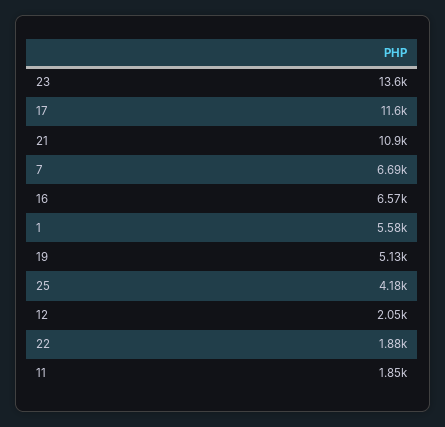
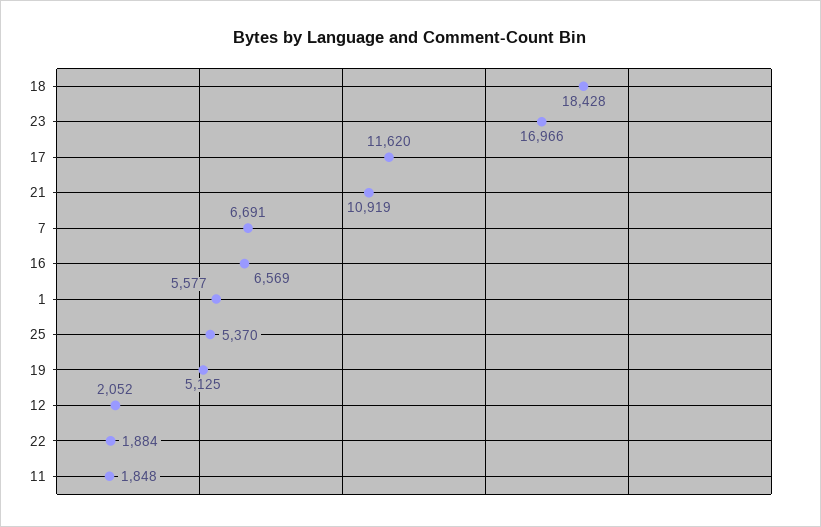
  {
-   "23": 13600,
+   "23": 16966,
    "17": 11620,
    "21": 10919,
    "7": 6691,
    "16": 6569,
    "1": 5577,
    "19": 5125,
-   "25": 4180,
+   "25": 5370,
    "12": 2052,
    "22": 1884,
-   "11": 1848
+   "11": 1848,
+   "18": 18428
  }

